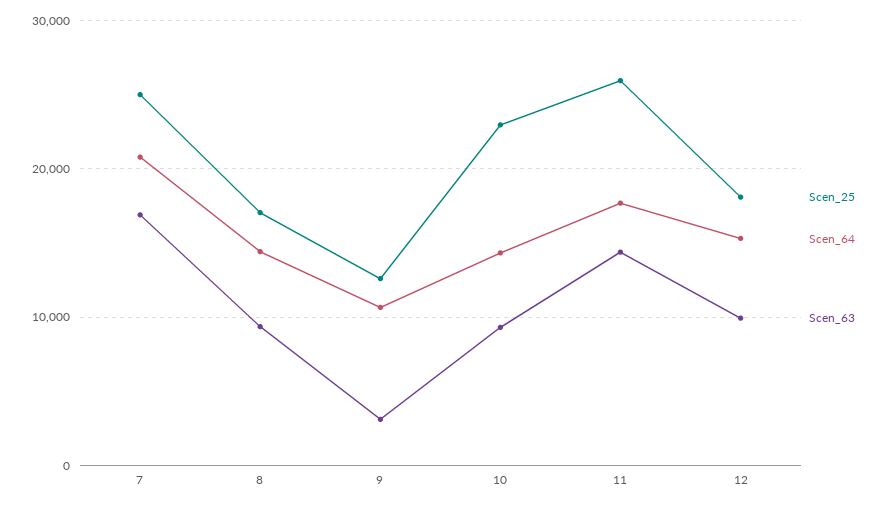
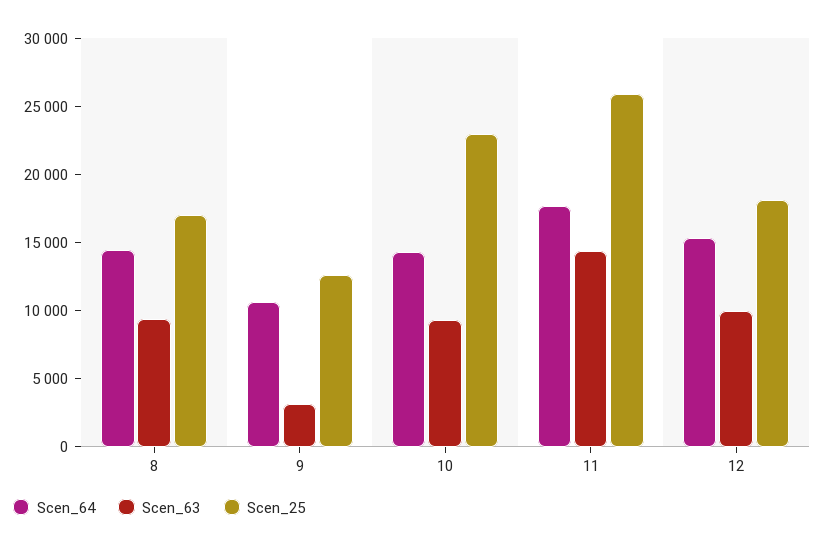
  {
    "Scen_25": {
-     "7": 25000,
      "8": 17000,
      "9": 13000,
      "10": 23000,
      "11": 26000,
      "12": 18000
    },
    "Scen_64": {
-     "7": 21000,
      "8": 14000,
      "9": 11000,
      "10": 14000,
      "11": 18000,
      "12": 15000
    },
    "Scen_63": {
-     "7": 17000,
      "8": 9000,
      "9": 3000,
      "10": 9000,
      "11": 14000,
      "12": 10000
    }
  }

